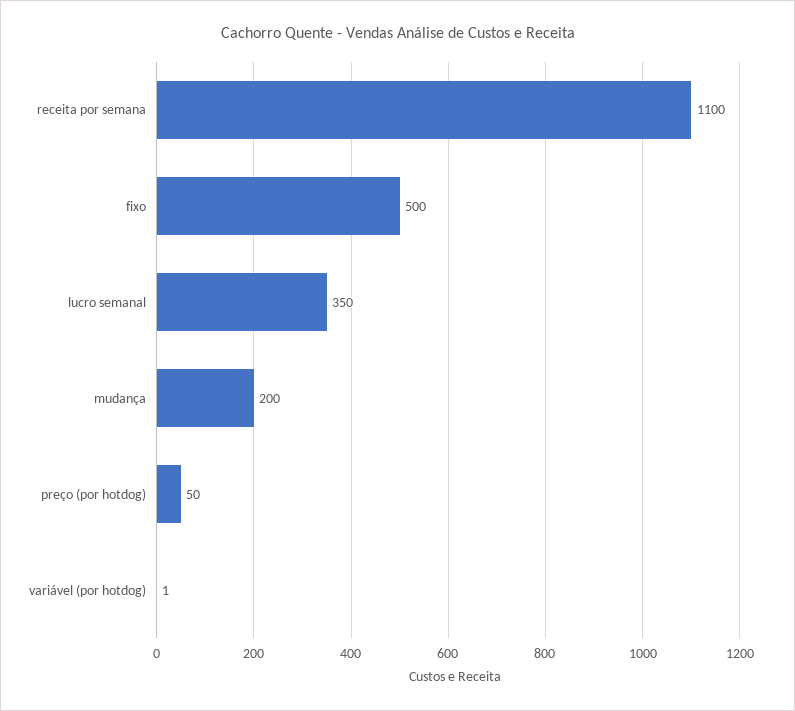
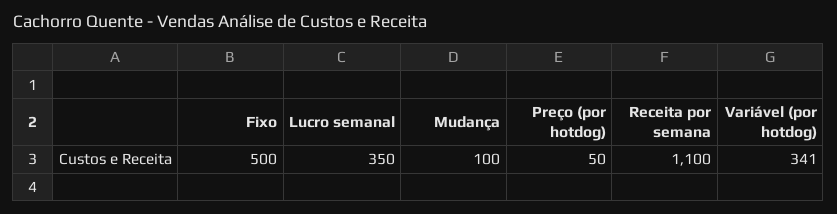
  {
    "receita por semana": 1100,
    "fixo": 500,
    "lucro semanal": 350,
-   "mudança": 200,
+   "mudança": 100,
    "preço (por hotdog)": 50,
-   "variável (por hotdog)": 1
+   "variável (por hotdog)": 341
  }

